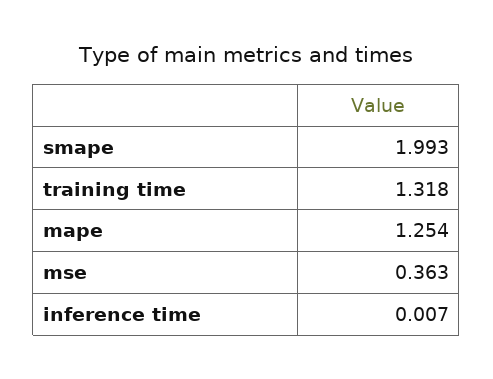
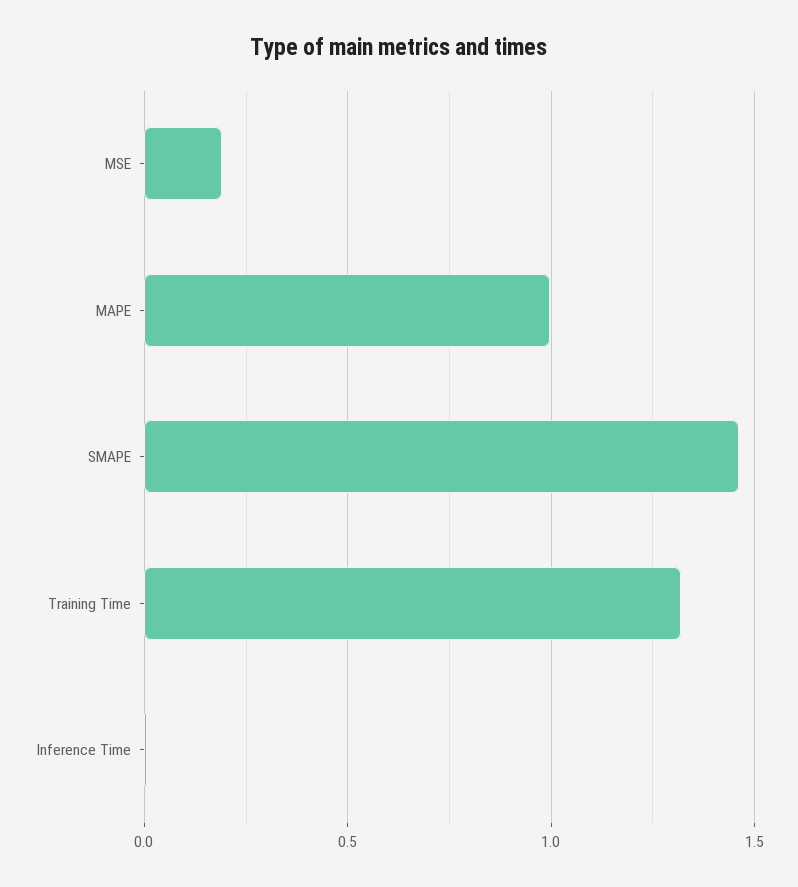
  {
-   "smape": 1.993,
+   "smape": 1.45,
    "training time": 1.318,
-   "mape": 1.254,
+   "mape": 1,
-   "mse": 0.363,
+   "mse": 0.2,
    "inference time": 0.007
  }

